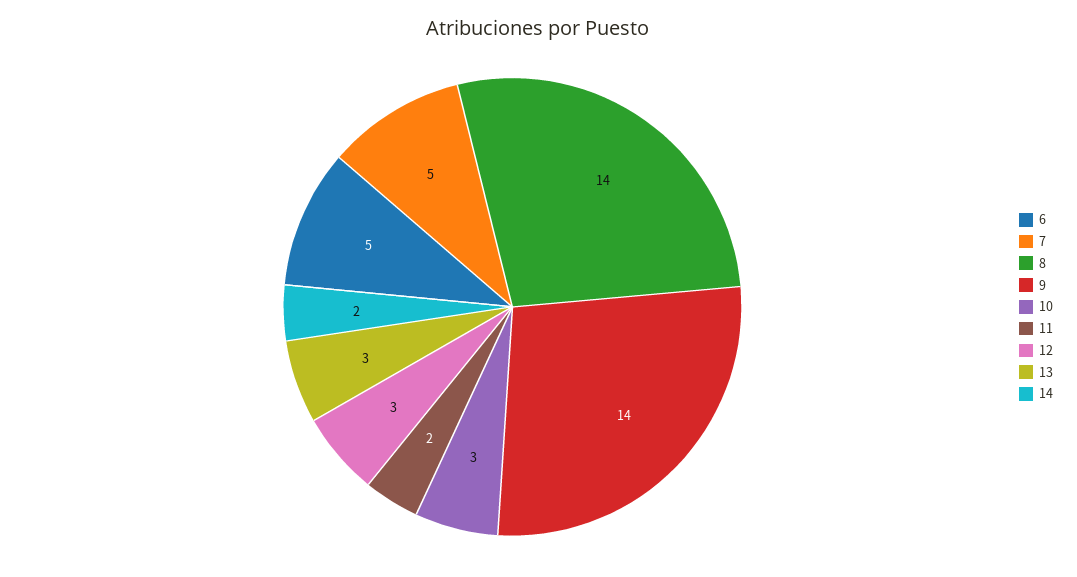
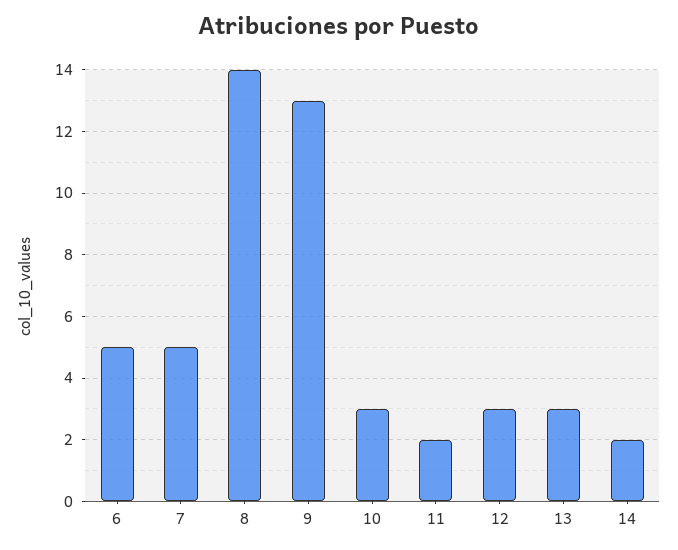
  {
    "6": 5,
    "7": 5,
    "8": 14,
-   "9": 14,
+   "9": 13,
    "10": 3,
    "11": 2,
    "12": 3,
    "13": 3,
    "14": 2
  }

